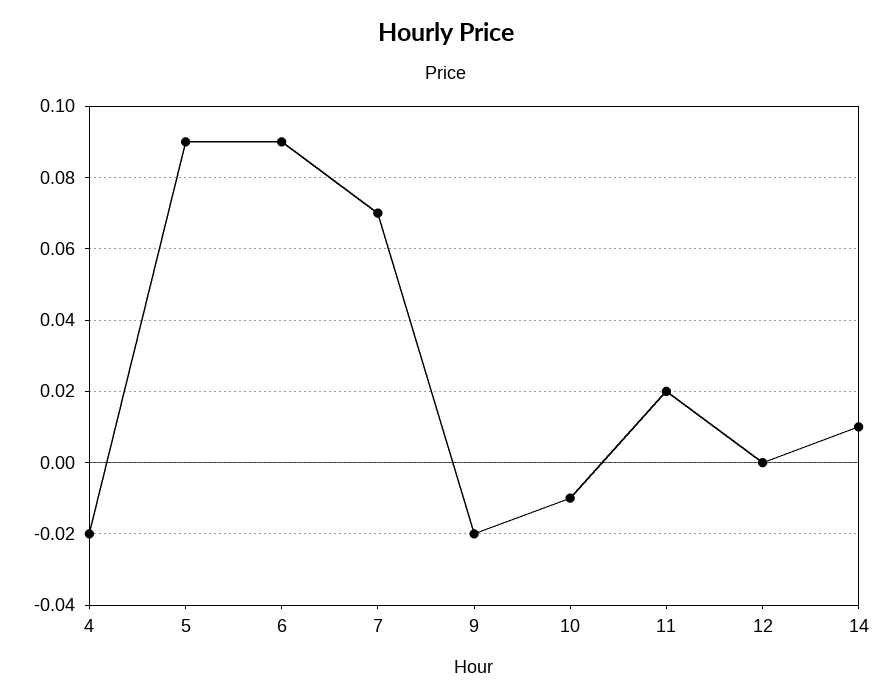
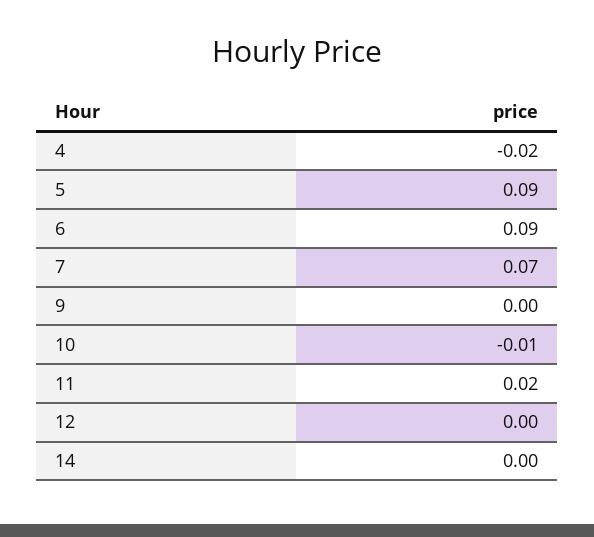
  {
    "4": -0.02,
    "5": 0.09,
    "6": 0.09,
    "7": 0.07,
-   "9": -0.02,
+   "9": 0,
    "10": -0.01,
    "11": 0.02,
    "12": 0,
-   "14": 0.01
+   "14": 0
  }

